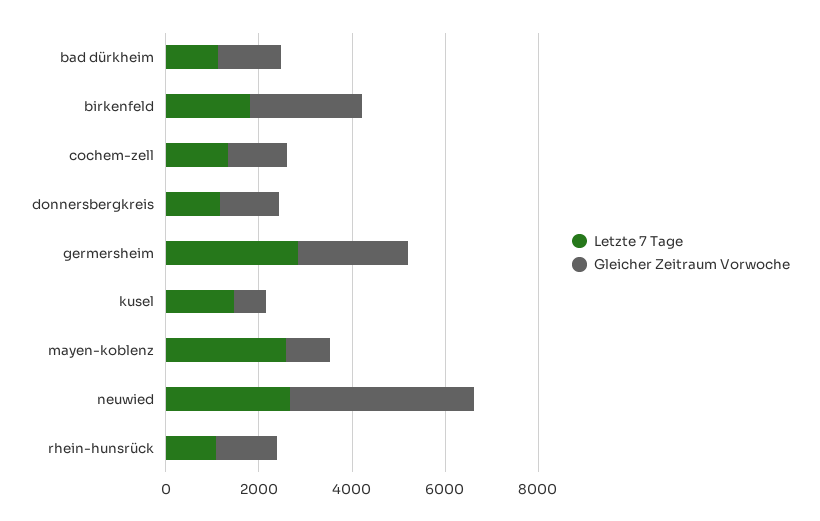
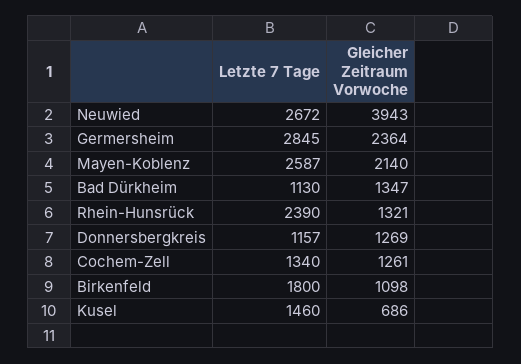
  {
    "Letzte 7 Tage": {
      "bad dürkheim": 1130,
      "birkenfeld": 1800,
      "cochem-zell": 1340,
      "donnersbergkreis": 1157,
      "germersheim": 2845,
      "kusel": 1460,
      "mayen-koblenz": 2587,
      "neuwied": 2672,
-     "rhein-hunsrück": 1000
+     "rhein-hunsrück": 2390
    },
    "Gleicher Zeitraum Vorwoche": {
      "bad dürkheim": 1347,
-     "birkenfeld": 2500,
+     "birkenfeld": 1098,
      "cochem-zell": 1261,
      "donnersbergkreis": 1269,
      "germersheim": 2364,
      "kusel": 686,
-     "mayen-koblenz": 1000,
+     "mayen-koblenz": 2140,
      "neuwied": 3943,
      "rhein-hunsrück": 1321
    }
  }

